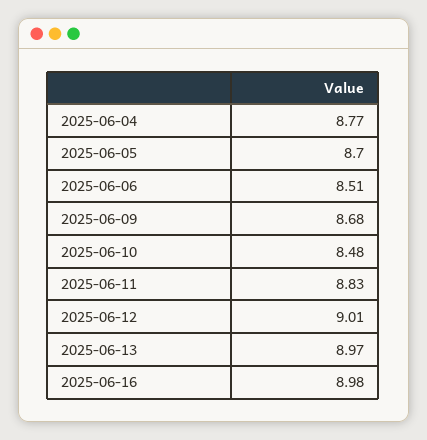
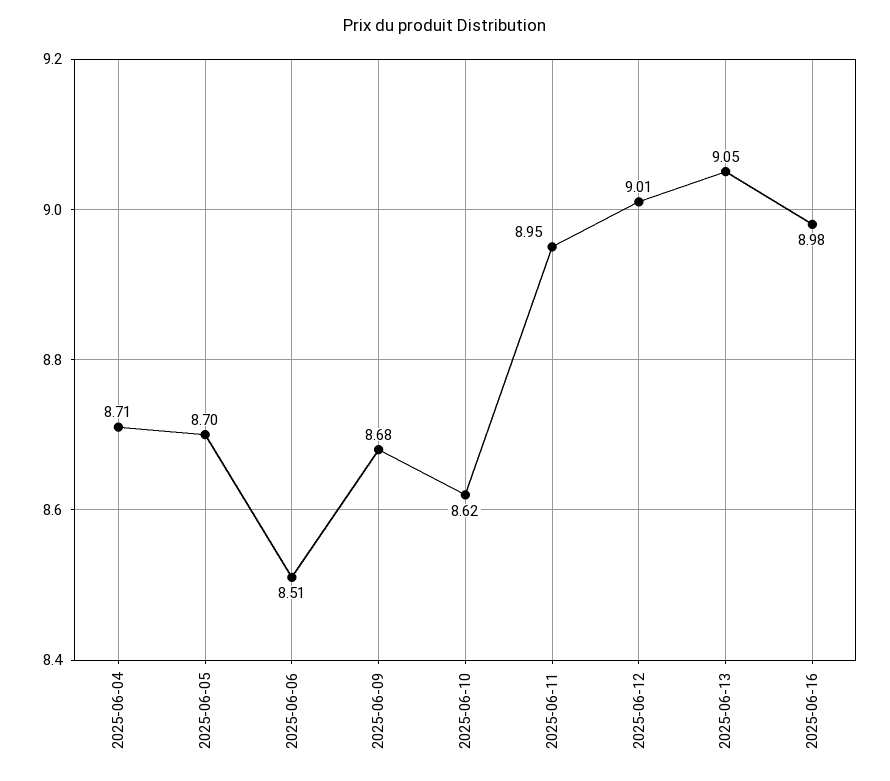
  {
-   "2025-06-04": 8.77,
+   "2025-06-04": 8.71,
    "2025-06-05": 8.7,
    "2025-06-06": 8.51,
    "2025-06-09": 8.68,
-   "2025-06-10": 8.48,
+   "2025-06-10": 8.62,
-   "2025-06-11": 8.83,
+   "2025-06-11": 8.95,
    "2025-06-12": 9.01,
-   "2025-06-13": 8.97,
+   "2025-06-13": 9.05,
    "2025-06-16": 8.98
  }

